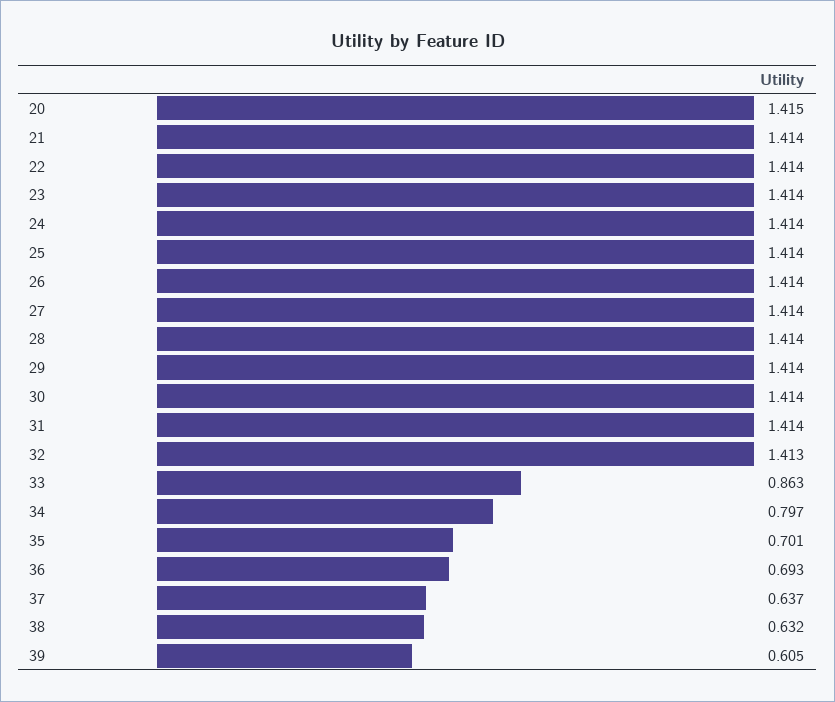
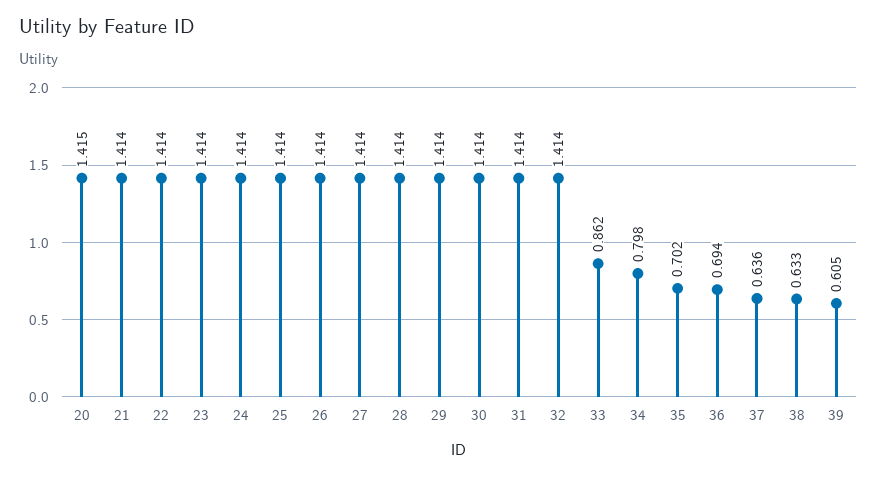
  {
    "20": 1.415,
    "21": 1.414,
    "22": 1.414,
    "23": 1.414,
    "24": 1.414,
    "25": 1.414,
    "26": 1.414,
    "27": 1.414,
    "28": 1.414,
    "29": 1.414,
    "30": 1.414,
    "31": 1.414,
-   "32": 1.413,
+   "32": 1.414,
-   "33": 0.863,
+   "33": 0.862,
-   "34": 0.797,
+   "34": 0.798,
-   "35": 0.701,
+   "35": 0.702,
-   "36": 0.693,
+   "36": 0.694,
-   "37": 0.637,
+   "37": 0.636,
-   "38": 0.632,
+   "38": 0.633,
    "39": 0.605
  }

